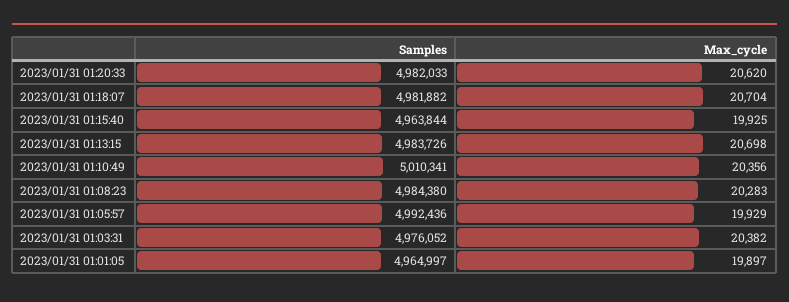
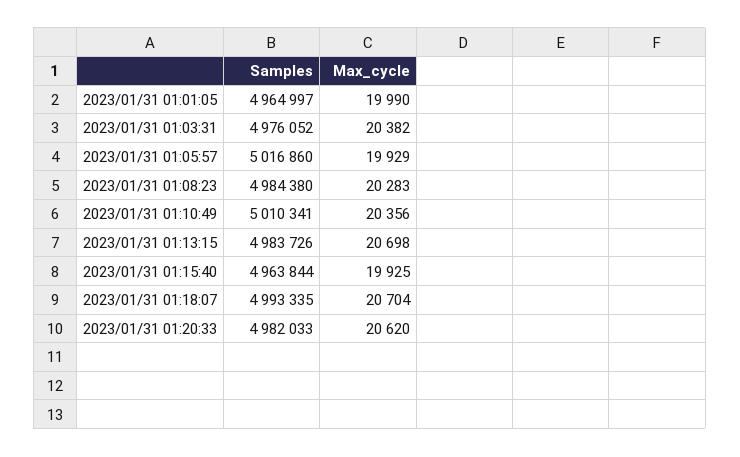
  {
    "Samples": {
      "2023/01/31 01:20:33": 4982033,
-     "2023/01/31 01:18:07": 4981882,
+     "2023/01/31 01:18:07": 4993335,
      "2023/01/31 01:15:40": 4963844,
      "2023/01/31 01:13:15": 4983726,
      "2023/01/31 01:10:49": 5010341,
      "2023/01/31 01:08:23": 4984380,
-     "2023/01/31 01:05:57": 4992436,
+     "2023/01/31 01:05:57": 5016860,
      "2023/01/31 01:03:31": 4976052,
      "2023/01/31 01:01:05": 4964997
    },
    "Max_cycle": {
      "2023/01/31 01:20:33": 20620,
      "2023/01/31 01:18:07": 20704,
      "2023/01/31 01:15:40": 19925,
      "2023/01/31 01:13:15": 20698,
      "2023/01/31 01:10:49": 20356,
      "2023/01/31 01:08:23": 20283,
      "2023/01/31 01:05:57": 19929,
      "2023/01/31 01:03:31": 20382,
-     "2023/01/31 01:01:05": 19897
+     "2023/01/31 01:01:05": 19990
    }
  }

